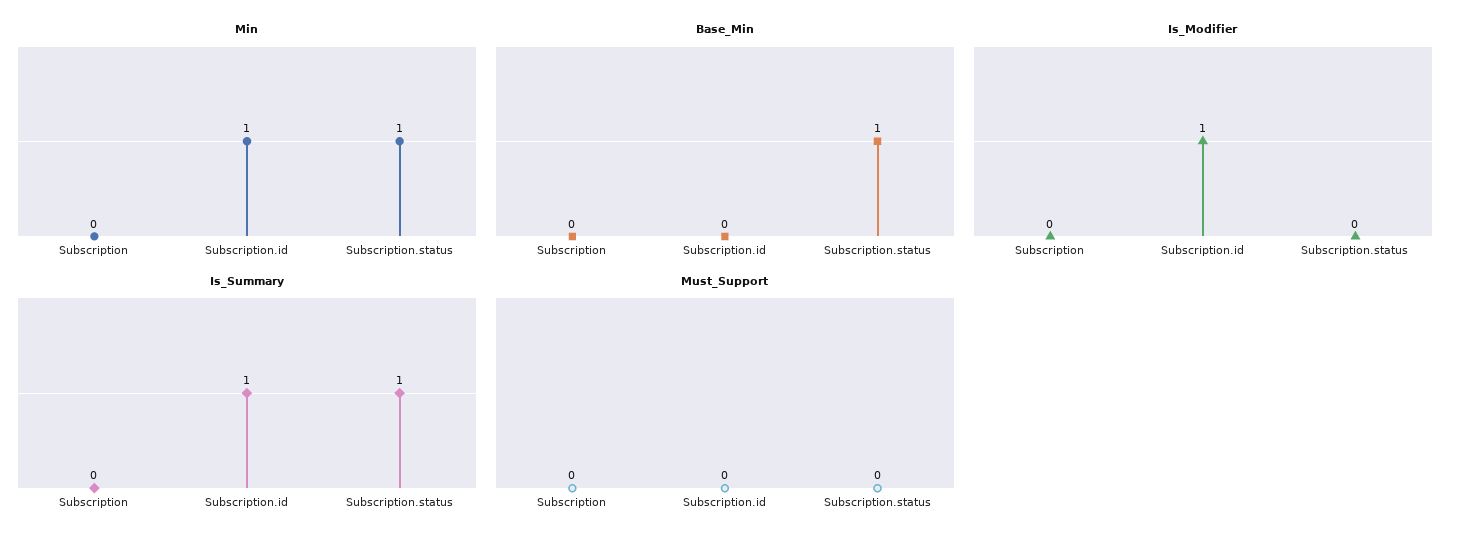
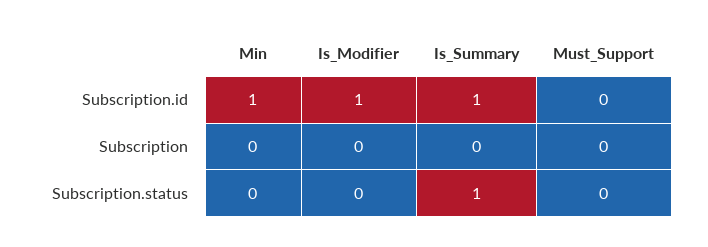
  {
    "Min": {
      "Subscription": 0,
      "Subscription.id": 1,
-     "Subscription.status": 1
+     "Subscription.status": 0
    },
-   "Base_Min": {
-     "Subscription": 0,
-     "Subscription.id": 0,
-     "Subscription.status": 1
-   },
    "Is_Modifier": {
      "Subscription": 0,
      "Subscription.id": 1,
      "Subscription.status": 0
    },
    "Is_Summary": {
      "Subscription": 0,
      "Subscription.id": 1,
      "Subscription.status": 1
    },
    "Must_Support": {
      "Subscription": 0,
      "Subscription.id": 0,
      "Subscription.status": 0
    }
  }

